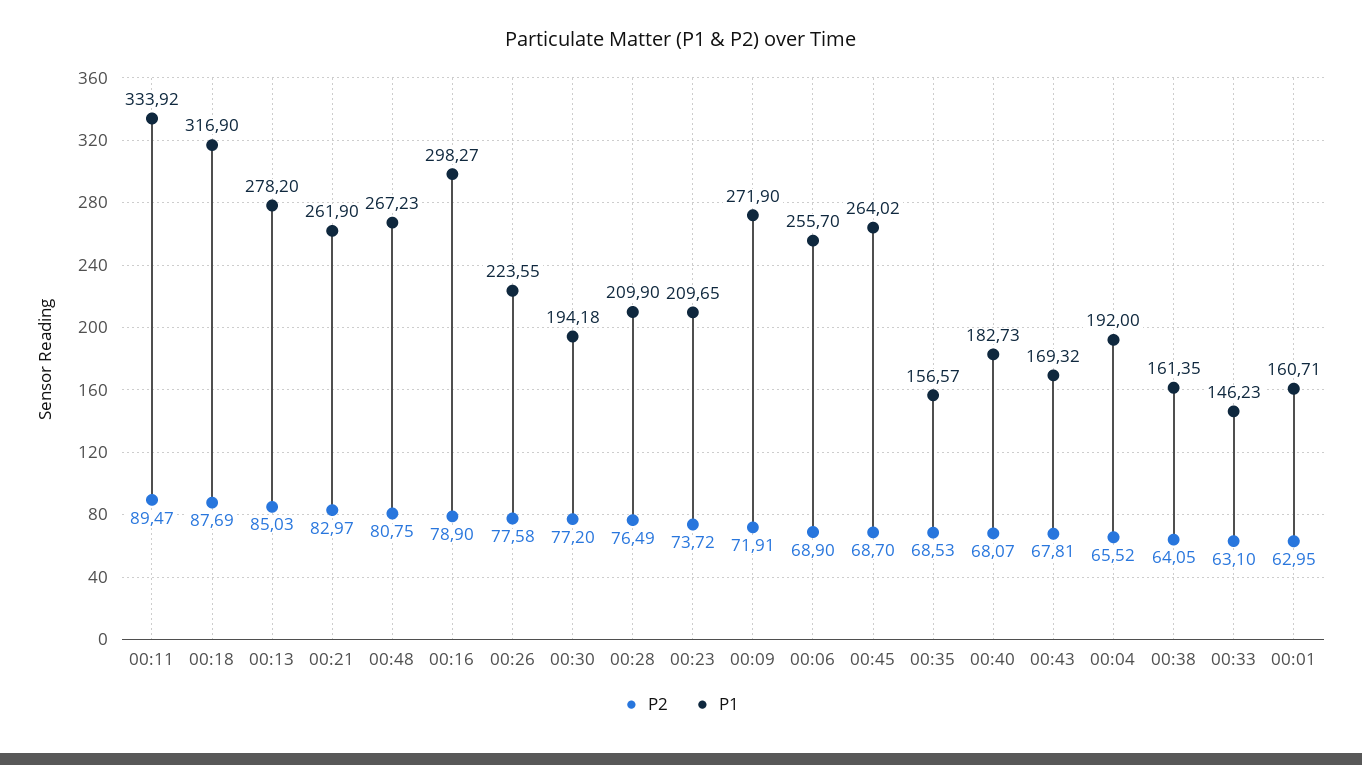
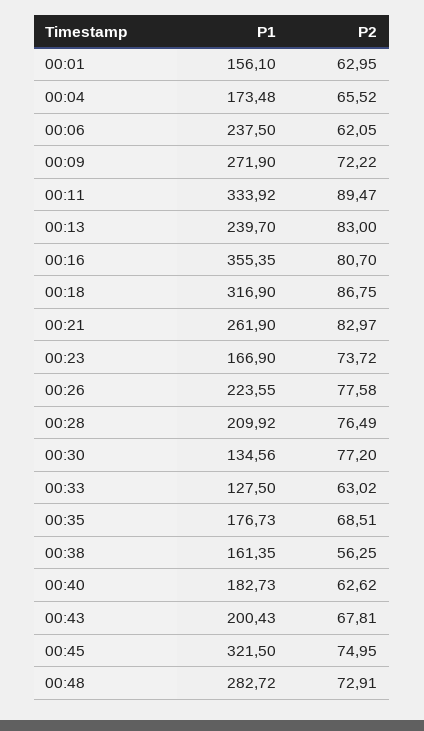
  {
    "P2": {
      "00:11": 89.47,
-     "00:18": 87.69,
+     "00:18": 86.75,
-     "00:13": 85.03,
+     "00:13": 83,
      "00:21": 82.97,
-     "00:48": 80.75,
+     "00:48": 72.91,
-     "00:16": 78.9,
+     "00:16": 80.7,
      "00:26": 77.58,
      "00:30": 77.2,
      "00:28": 76.49,
      "00:23": 73.72,
-     "00:09": 71.91,
+     "00:09": 72.22,
-     "00:06": 68.9,
+     "00:06": 62.05,
-     "00:45": 68.7,
+     "00:45": 74.95,
-     "00:35": 68.53,
+     "00:35": 68.51,
-     "00:40": 68.07,
+     "00:40": 62.62,
      "00:43": 67.81,
      "00:04": 65.52,
-     "00:38": 64.05,
+     "00:38": 56.25,
-     "00:33": 63.1,
+     "00:33": 63.02,
      "00:01": 62.95
    },
    "P1": {
      "00:11": 333.92,
      "00:18": 316.9,
-     "00:13": 278.2,
+     "00:13": 239.7,
      "00:21": 261.9,
-     "00:48": 267.23,
+     "00:48": 282.72,
-     "00:16": 298.27,
+     "00:16": 355.35,
      "00:26": 223.55,
-     "00:30": 194.18,
+     "00:30": 134.56,
-     "00:28": 209.9,
+     "00:28": 209.92,
-     "00:23": 209.65,
+     "00:23": 166.9,
      "00:09": 271.9,
-     "00:06": 255.7,
+     "00:06": 237.5,
-     "00:45": 264.02,
+     "00:45": 321.5,
-     "00:35": 156.57,
+     "00:35": 176.73,
      "00:40": 182.73,
-     "00:43": 169.32,
+     "00:43": 200.43,
-     "00:04": 192,
+     "00:04": 173.48,
      "00:38": 161.35,
-     "00:33": 146.23,
+     "00:33": 127.5,
-     "00:01": 160.71
+     "00:01": 156.1
    }
  }

